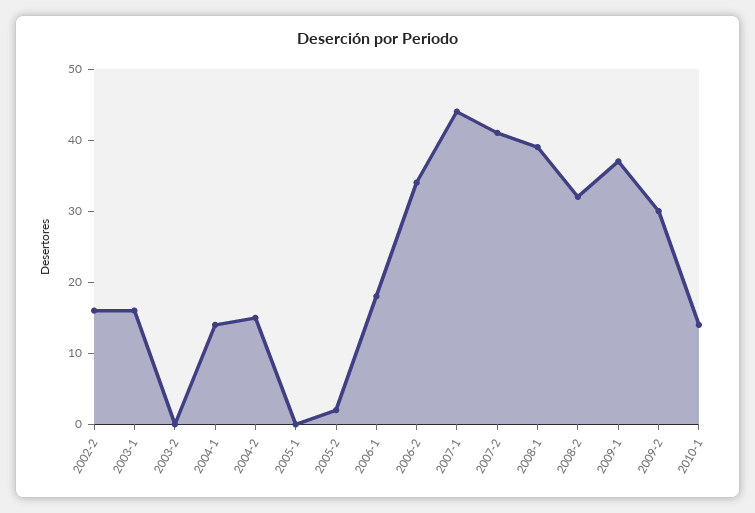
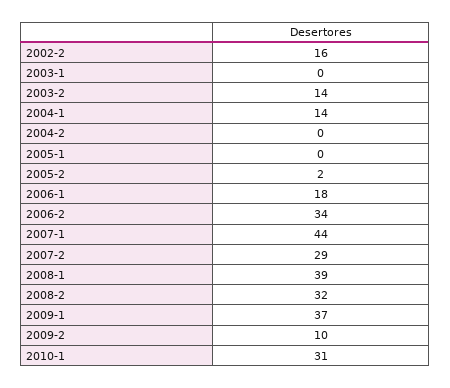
  {
    "2002-2": 16,
-   "2003-1": 15,
+   "2003-1": 0,
-   "2003-2": 0,
+   "2003-2": 14,
    "2004-1": 14,
-   "2004-2": 15,
+   "2004-2": 0,
    "2005-1": 0,
    "2005-2": 2,
    "2006-1": 18,
    "2006-2": 34,
    "2007-1": 44,
-   "2007-2": 40,
+   "2007-2": 29,
    "2008-1": 39,
    "2008-2": 32,
    "2009-1": 37,
-   "2009-2": 30,
+   "2009-2": 10,
-   "2010-1": 15
+   "2010-1": 31
  }

